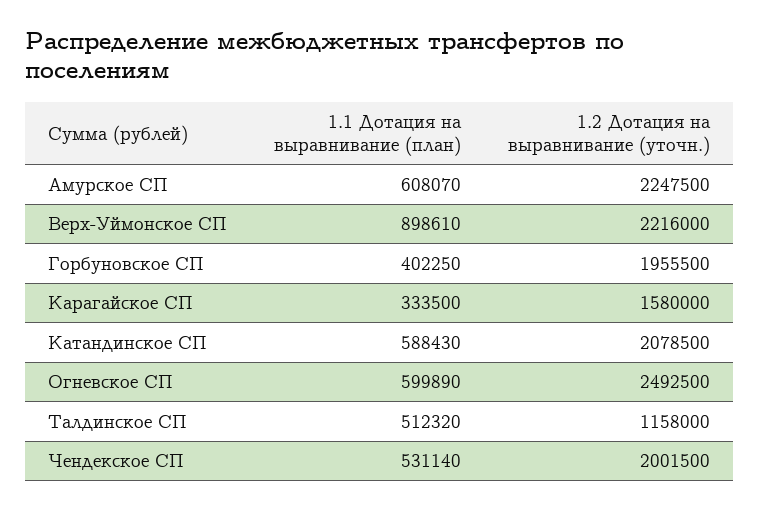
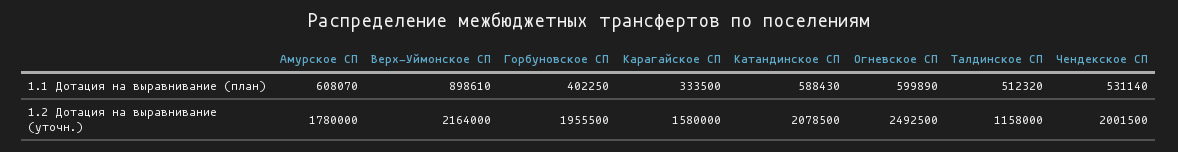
  {
    "1.1 Дотация на выравнивание (план)": {
      "Амурское СП": 608070,
      "Верх-Уймонское СП": 898610,
      "Горбуновское СП": 402250,
      "Карагайское СП": 333500,
      "Катандинское СП": 588430,
      "Огневское СП": 599890,
      "Талдинское СП": 512320,
      "Чендекское СП": 531140
    },
    "1.2 Дотация на выравнивание (уточн.)": {
-     "Амурское СП": 2247500,
+     "Амурское СП": 1780000,
-     "Верх-Уймонское СП": 2216000,
+     "Верх-Уймонское СП": 2164000,
      "Горбуновское СП": 1955500,
      "Карагайское СП": 1580000,
      "Катандинское СП": 2078500,
      "Огневское СП": 2492500,
      "Талдинское СП": 1158000,
      "Чендекское СП": 2001500
    }
  }

